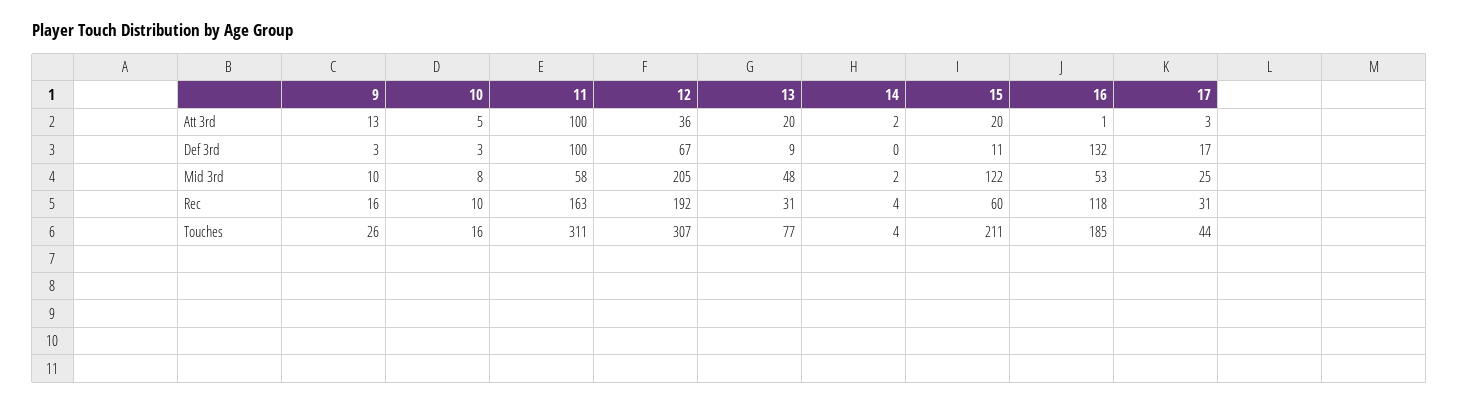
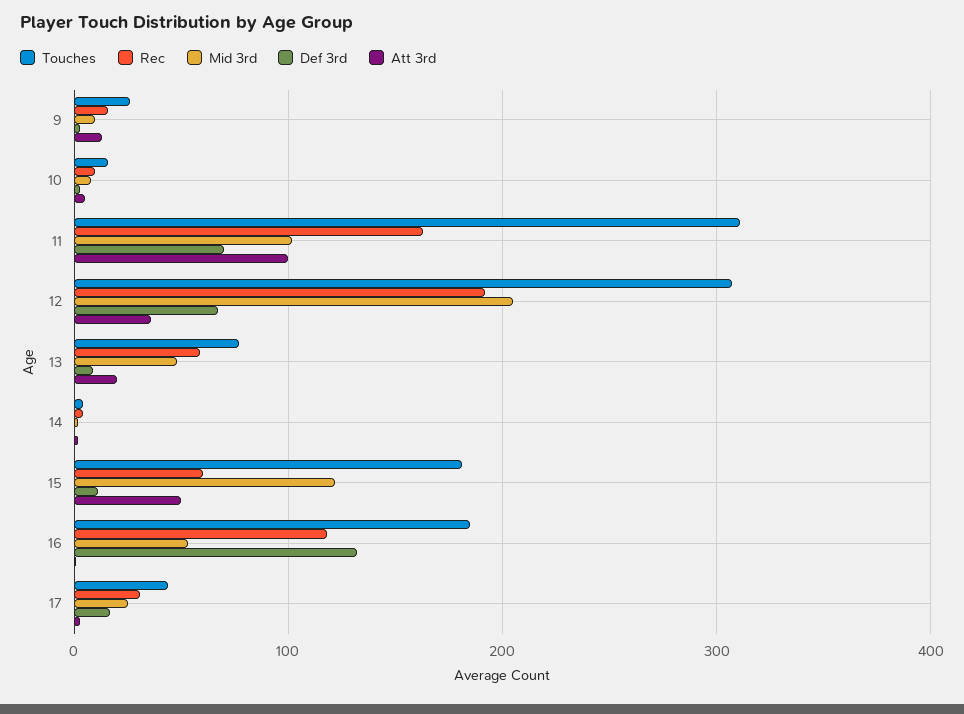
  {
    "Att 3rd": {
      "9": 13,
      "10": 5,
      "11": 100,
      "12": 36,
      "13": 20,
      "14": 2,
-     "15": 20,
+     "15": 50,
      "16": 1,
      "17": 3
    },
    "Def 3rd": {
      "9": 3,
      "10": 3,
-     "11": 100,
+     "11": 70,
      "12": 67,
      "13": 9,
      "14": 0,
      "15": 11,
      "16": 132,
      "17": 17
    },
    "Mid 3rd": {
      "9": 10,
      "10": 8,
-     "11": 58,
+     "11": 100,
      "12": 205,
      "13": 48,
      "14": 2,
      "15": 122,
      "16": 53,
      "17": 25
    },
    "Rec": {
      "9": 16,
      "10": 10,
      "11": 163,
      "12": 192,
-     "13": 31,
+     "13": 60,
      "14": 4,
      "15": 60,
      "16": 118,
      "17": 31
    },
    "Touches": {
      "9": 26,
      "10": 16,
      "11": 311,
      "12": 307,
      "13": 77,
      "14": 4,
-     "15": 211,
+     "15": 180,
      "16": 185,
      "17": 44
    }
  }

